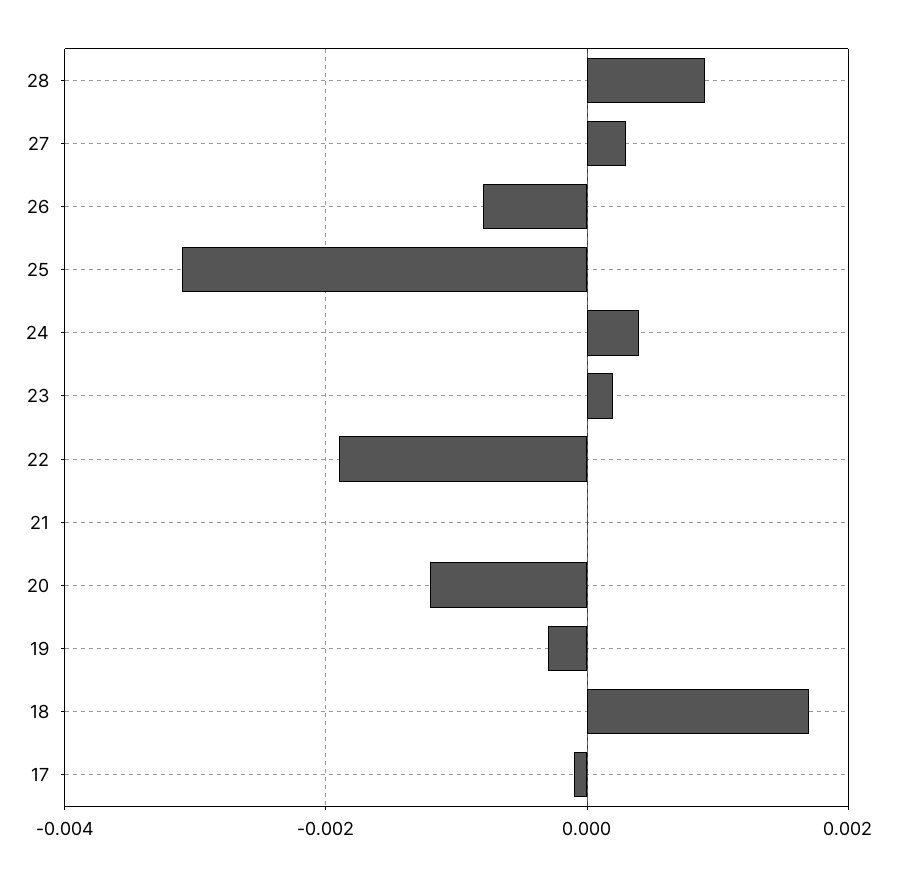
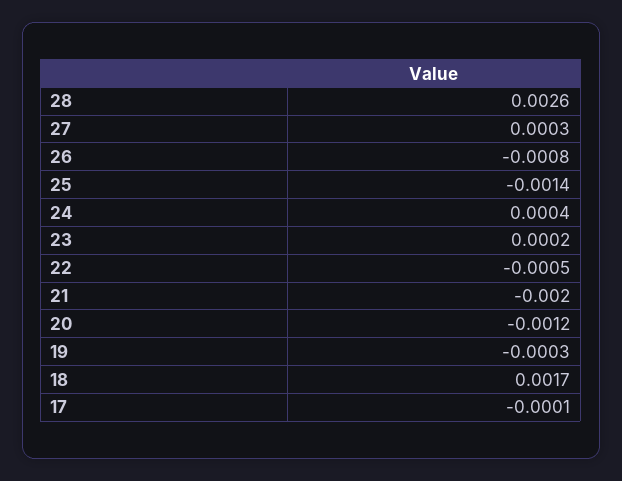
  {
-   "28": 0.001,
+   "28": 0.0026,
    "27": 0.0003,
    "26": -0.0008,
-   "25": -0.003,
+   "25": -0.0014,
    "24": 0.0004,
    "23": 0.0002,
-   "22": -0.002,
+   "22": -0.0005,
-   "21": 0,
+   "21": -0.002,
    "20": -0.0012,
    "19": -0.0003,
    "18": 0.0017,
    "17": -0.0001
  }

